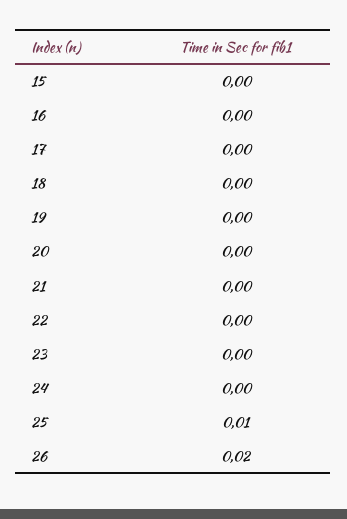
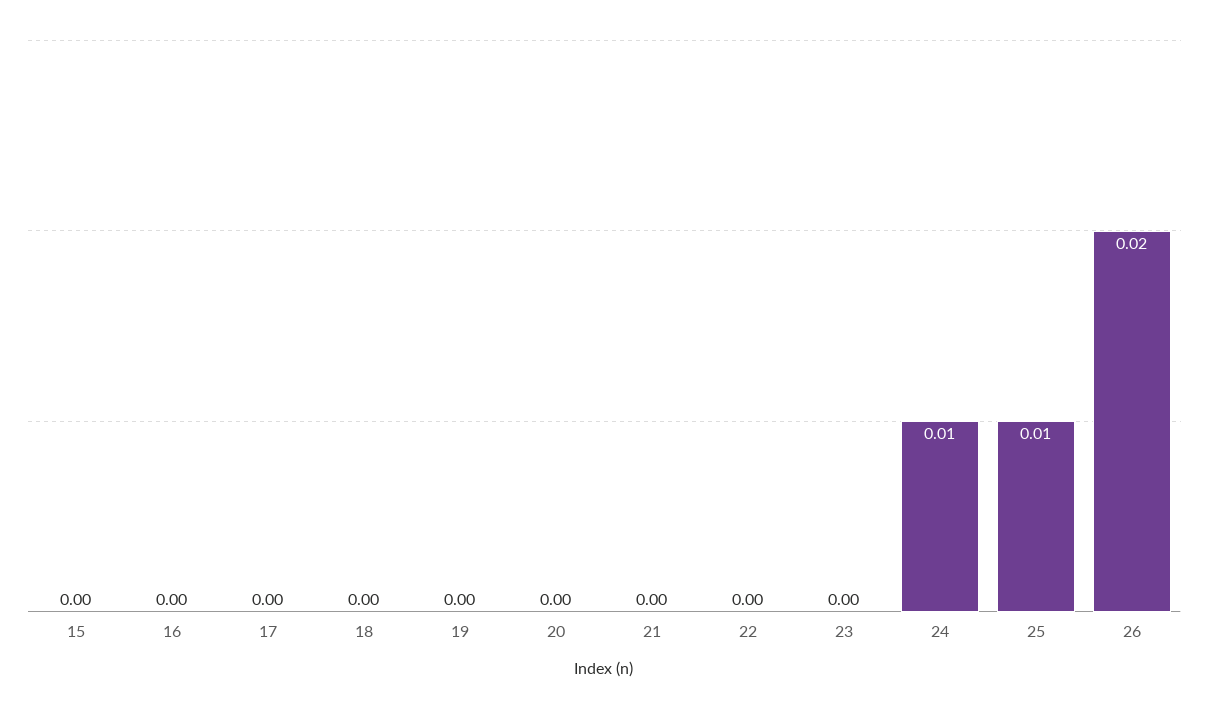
  {
    "15": 0,
    "16": 0,
    "17": 0,
    "18": 0,
    "19": 0,
    "20": 0,
    "21": 0,
    "22": 0,
    "23": 0,
-   "24": 0,
+   "24": 0.01,
    "25": 0.01,
    "26": 0.02
  }

